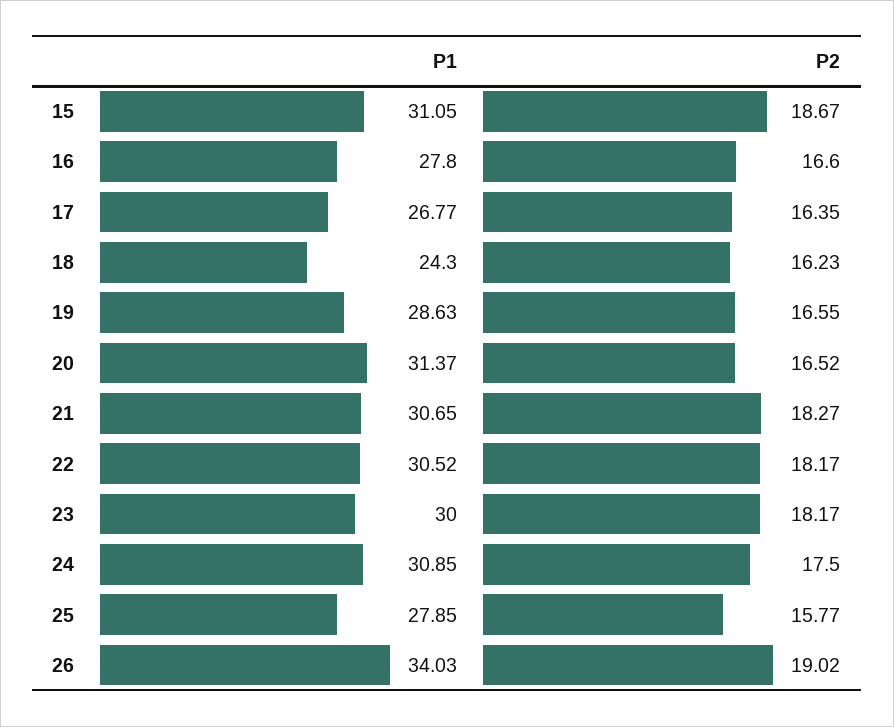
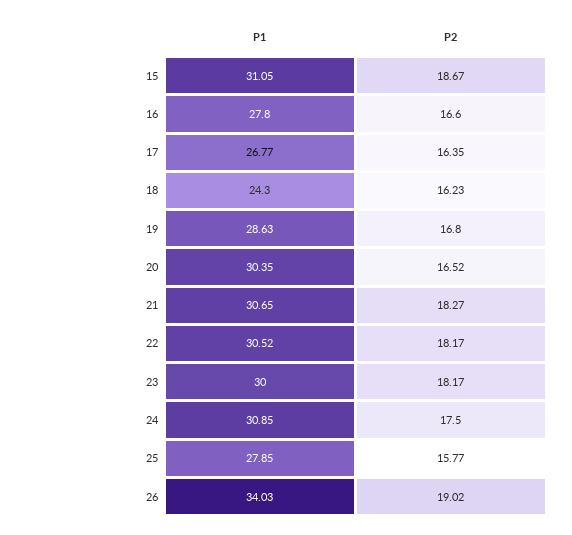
  {
    "P1": {
      "15": 31.05,
      "16": 27.8,
      "17": 26.77,
      "18": 24.3,
      "19": 28.63,
-     "20": 31.37,
+     "20": 30.35,
      "21": 30.65,
      "22": 30.52,
      "23": 30,
      "24": 30.85,
      "25": 27.85,
      "26": 34.03
    },
    "P2": {
      "15": 18.67,
      "16": 16.6,
      "17": 16.35,
      "18": 16.23,
-     "19": 16.55,
+     "19": 16.8,
      "20": 16.52,
      "21": 18.27,
      "22": 18.17,
      "23": 18.17,
      "24": 17.5,
      "25": 15.77,
      "26": 19.02
    }
  }

